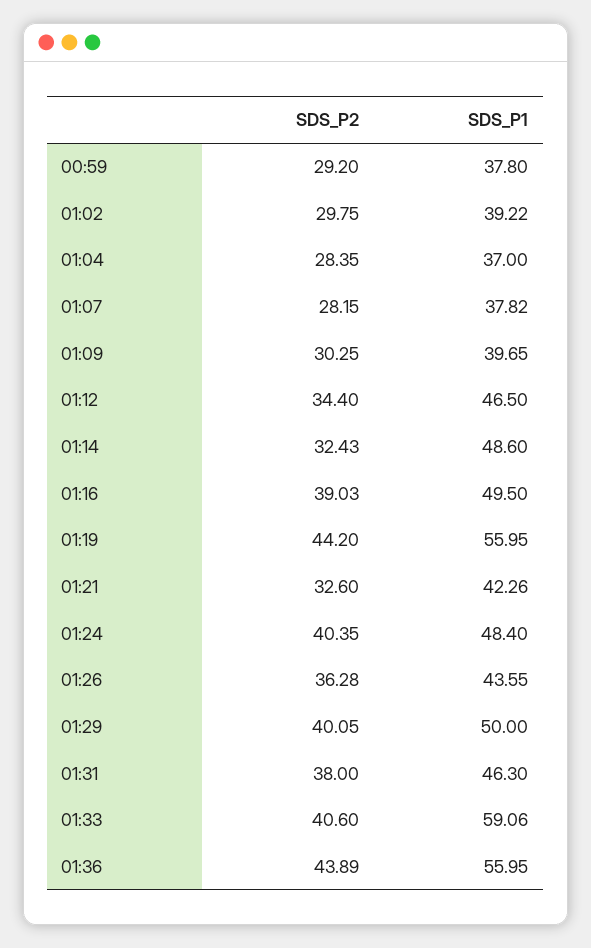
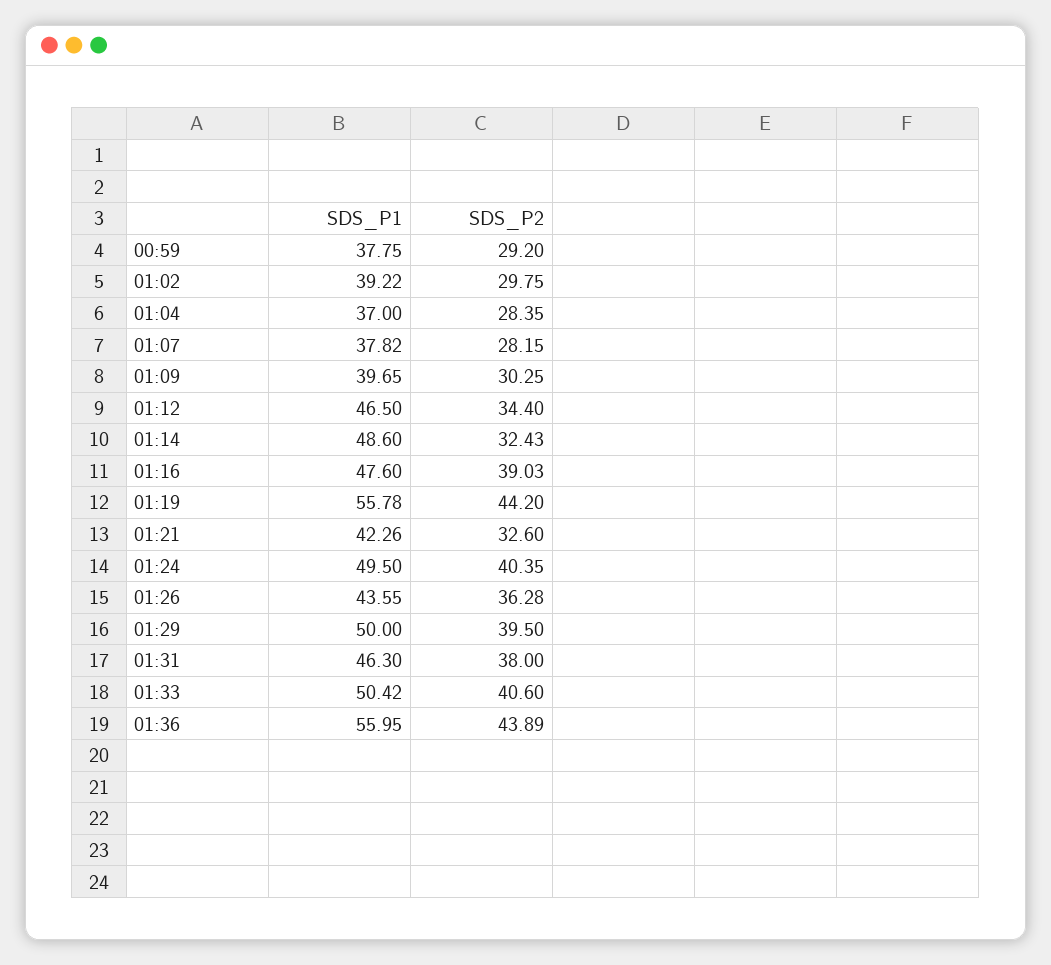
  {
    "SDS_P2": {
      "00:59": 29.2,
      "01:02": 29.75,
      "01:04": 28.35,
      "01:07": 28.15,
      "01:09": 30.25,
      "01:12": 34.4,
      "01:14": 32.43,
      "01:16": 39.03,
      "01:19": 44.2,
      "01:21": 32.6,
      "01:24": 40.35,
      "01:26": 36.28,
-     "01:29": 40.05,
+     "01:29": 39.5,
      "01:31": 38,
      "01:33": 40.6,
      "01:36": 43.89
    },
    "SDS_P1": {
-     "00:59": 37.8,
+     "00:59": 37.75,
      "01:02": 39.22,
      "01:04": 37,
      "01:07": 37.82,
      "01:09": 39.65,
      "01:12": 46.5,
      "01:14": 48.6,
-     "01:16": 49.5,
+     "01:16": 47.6,
-     "01:19": 55.95,
+     "01:19": 55.78,
      "01:21": 42.26,
-     "01:24": 48.4,
+     "01:24": 49.5,
      "01:26": 43.55,
      "01:29": 50,
      "01:31": 46.3,
-     "01:33": 59.06,
+     "01:33": 50.42,
      "01:36": 55.95
    }
  }

